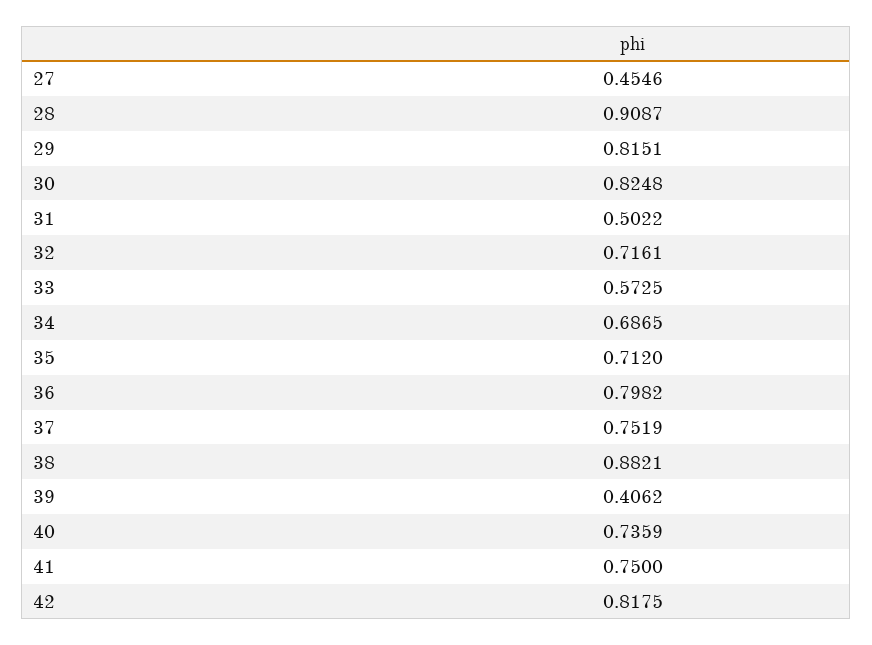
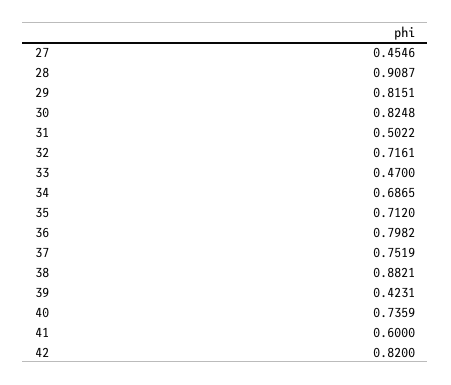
  {
    "27": 0.4546,
    "28": 0.9087,
    "29": 0.8151,
    "30": 0.8248,
    "31": 0.5022,
    "32": 0.7161,
-   "33": 0.5725,
+   "33": 0.47,
    "34": 0.6865,
    "35": 0.712,
    "36": 0.7982,
    "37": 0.7519,
    "38": 0.8821,
-   "39": 0.4062,
+   "39": 0.4231,
    "40": 0.7359,
-   "41": 0.75,
+   "41": 0.6,
-   "42": 0.8175
+   "42": 0.82
  }

